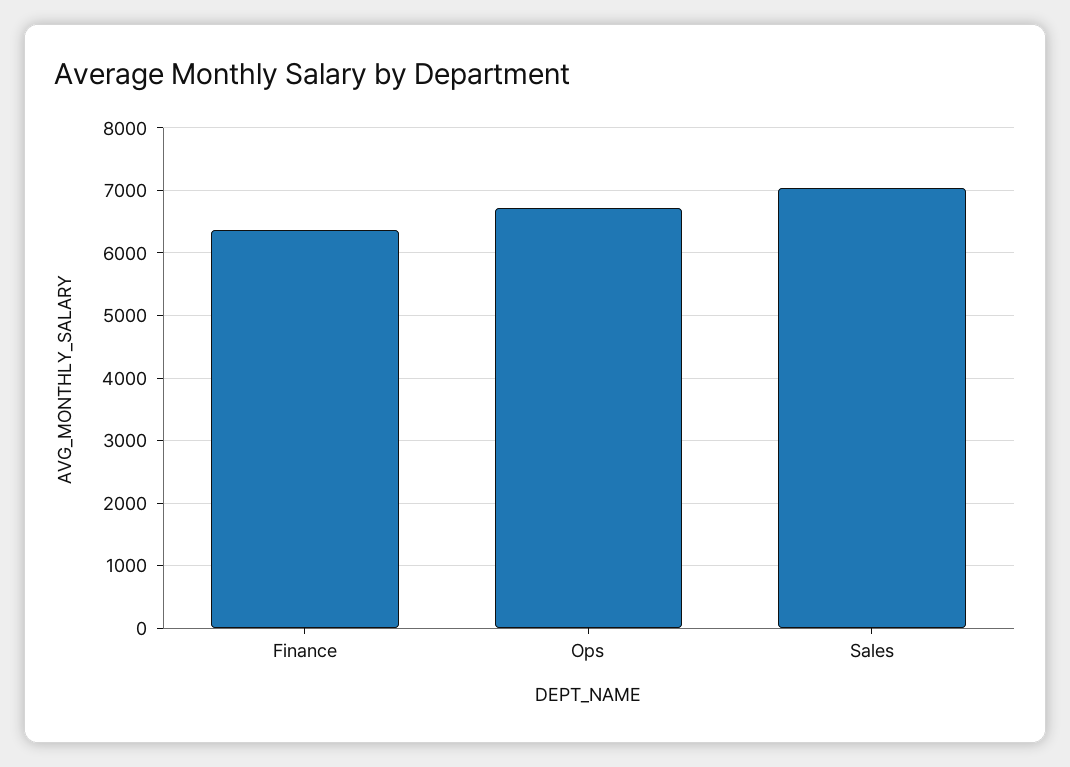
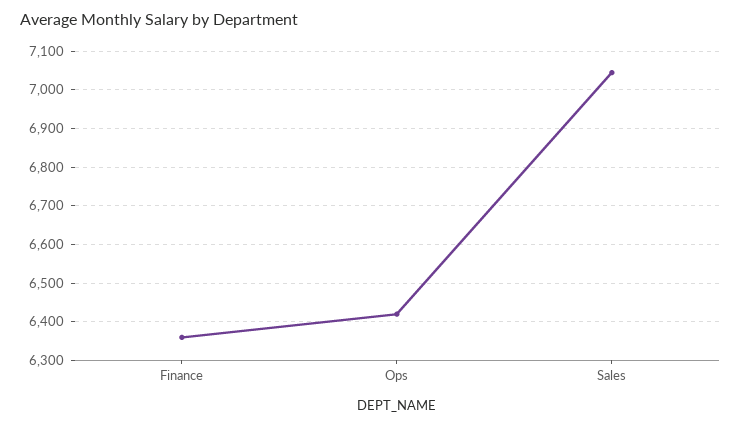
  {
    "Finance": 6360,
-   "Ops": 6700,
+   "Ops": 6420,
    "Sales": 7040
  }

